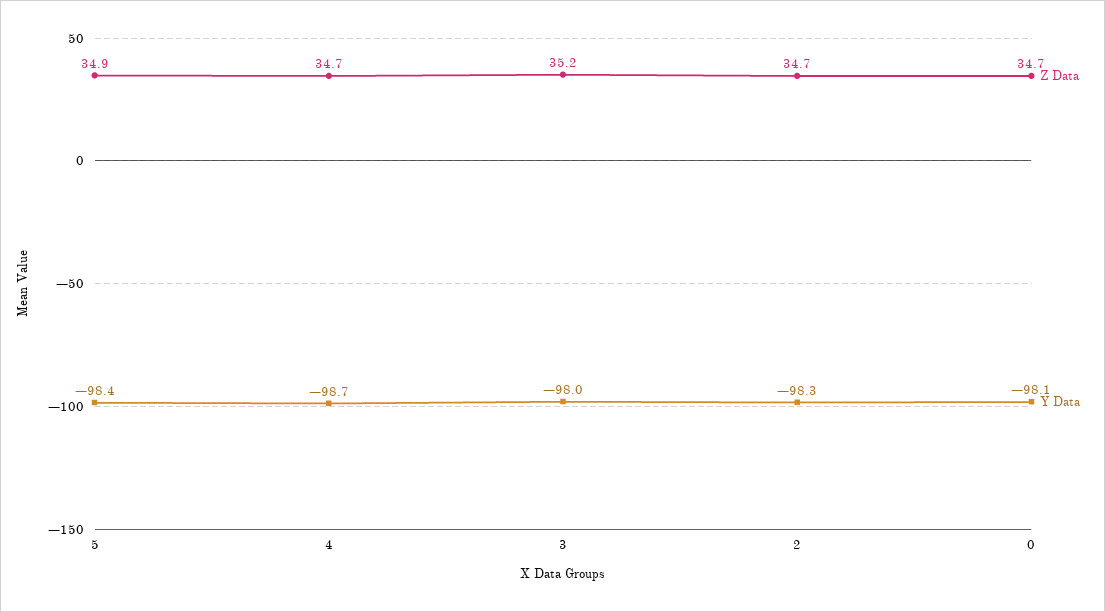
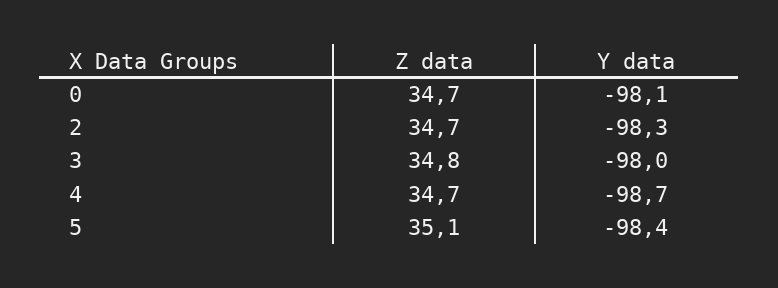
  {
    "Z Data": {
-     "5": 34.9,
+     "5": 35.1,
      "4": 34.7,
-     "3": 35.2,
+     "3": 34.8,
      "2": 34.7,
      "0": 34.7
    },
    "Y Data": {
      "5": -98.4,
      "4": -98.7,
      "3": -98,
      "2": -98.3,
      "0": -98.1
    }
  }

